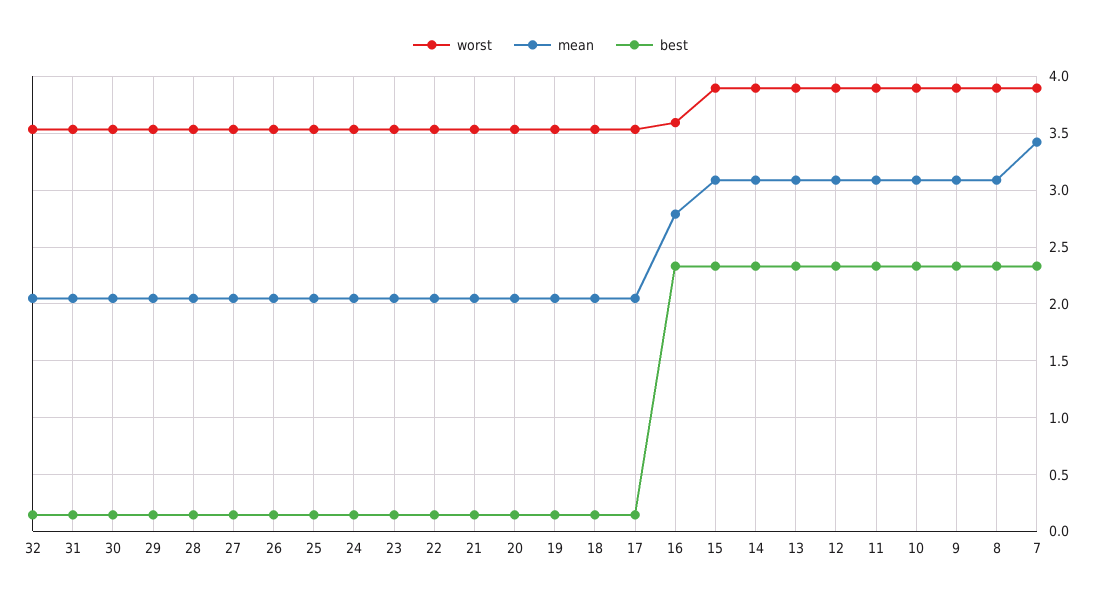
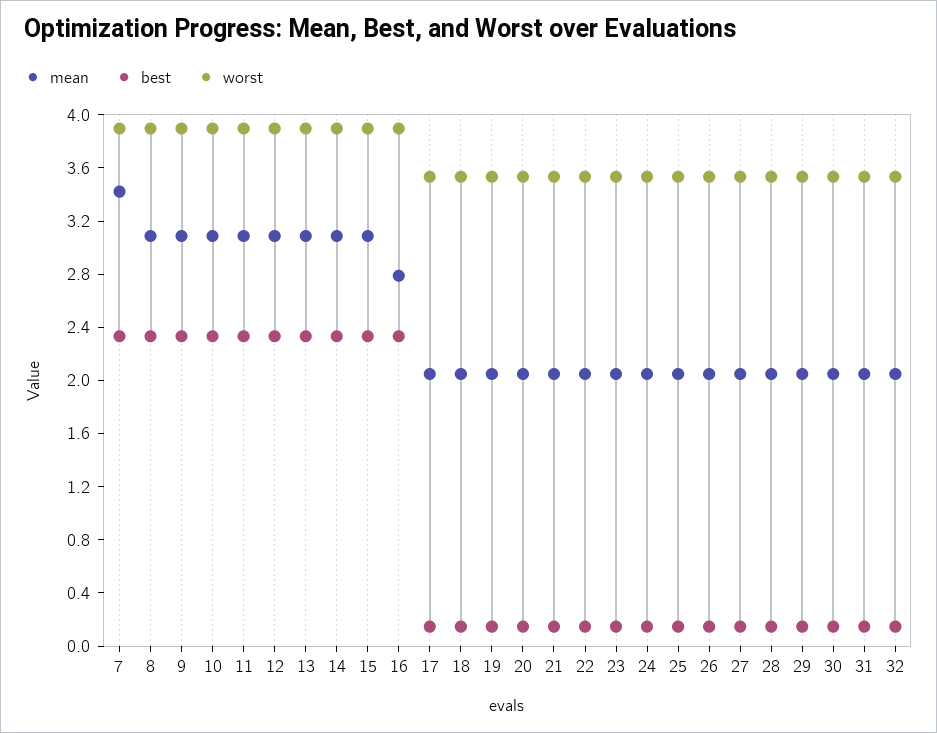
  {
    "worst": {
      "32": 3.5,
      "31": 3.5,
      "30": 3.5,
      "29": 3.5,
      "28": 3.5,
      "27": 3.5,
      "26": 3.5,
      "25": 3.5,
      "24": 3.5,
      "23": 3.5,
      "22": 3.5,
      "21": 3.5,
      "20": 3.5,
      "19": 3.5,
      "18": 3.5,
      "17": 3.5,
-     "16": 3.6,
+     "16": 3.9,
      "15": 3.9,
      "14": 3.9,
      "13": 3.9,
      "12": 3.9,
      "11": 3.9,
      "10": 3.9,
      "9": 3.9,
      "8": 3.9,
      "7": 3.9
    },
    "mean": {
      "32": 2,
      "31": 2,
      "30": 2,
      "29": 2,
      "28": 2,
      "27": 2,
      "26": 2,
      "25": 2,
      "24": 2,
      "23": 2,
      "22": 2,
      "21": 2,
      "20": 2,
      "19": 2,
      "18": 2,
      "17": 2,
      "16": 2.8,
      "15": 3.1,
      "14": 3.1,
      "13": 3.1,
      "12": 3.1,
      "11": 3.1,
      "10": 3.1,
      "9": 3.1,
      "8": 3.1,
      "7": 3.4
    },
    "best": {
      "32": 0.1,
      "31": 0.1,
      "30": 0.1,
      "29": 0.1,
      "28": 0.1,
      "27": 0.1,
      "26": 0.1,
      "25": 0.1,
      "24": 0.1,
      "23": 0.1,
      "22": 0.1,
      "21": 0.1,
      "20": 0.1,
      "19": 0.1,
      "18": 0.1,
      "17": 0.1,
      "16": 2.3,
      "15": 2.3,
      "14": 2.3,
      "13": 2.3,
      "12": 2.3,
      "11": 2.3,
      "10": 2.3,
      "9": 2.3,
      "8": 2.3,
      "7": 2.3
    }
  }

